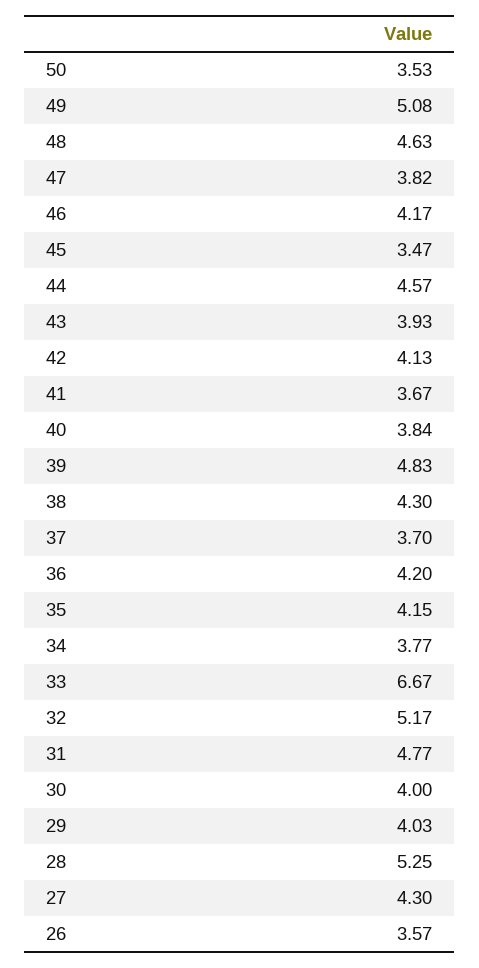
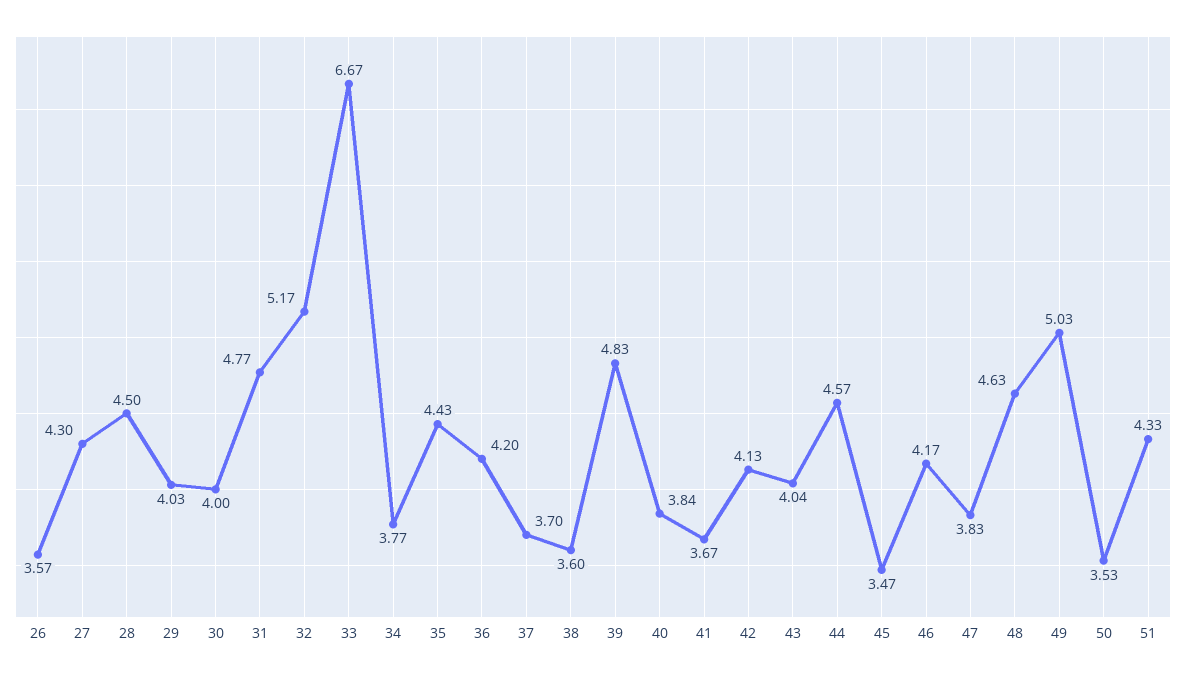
  {
    "50": 3.53,
-   "49": 5.08,
+   "49": 5.03,
    "48": 4.63,
-   "47": 3.82,
+   "47": 3.83,
    "46": 4.17,
    "45": 3.47,
    "44": 4.57,
-   "43": 3.93,
+   "43": 4.04,
    "42": 4.13,
    "41": 3.67,
    "40": 3.84,
    "39": 4.83,
-   "38": 4.3,
+   "38": 3.6,
    "37": 3.7,
    "36": 4.2,
-   "35": 4.15,
+   "35": 4.43,
    "34": 3.77,
    "33": 6.67,
    "32": 5.17,
    "31": 4.77,
    "30": 4,
    "29": 4.03,
-   "28": 5.25,
+   "28": 4.5,
    "27": 4.3,
-   "26": 3.57
+   "26": 3.57,
+   "51": 4.33
  }

